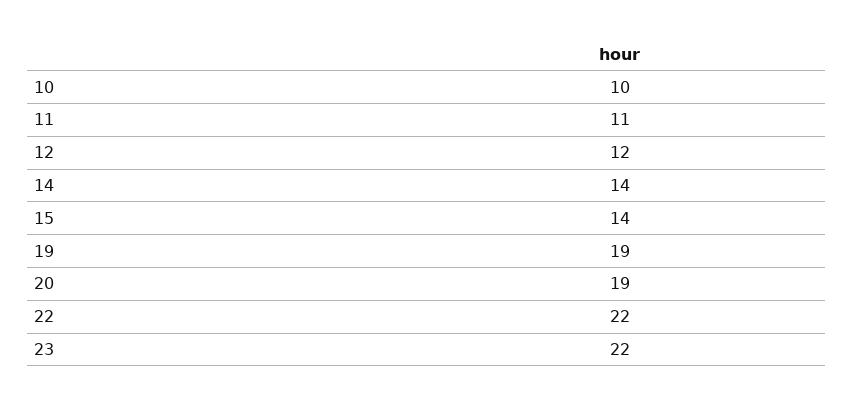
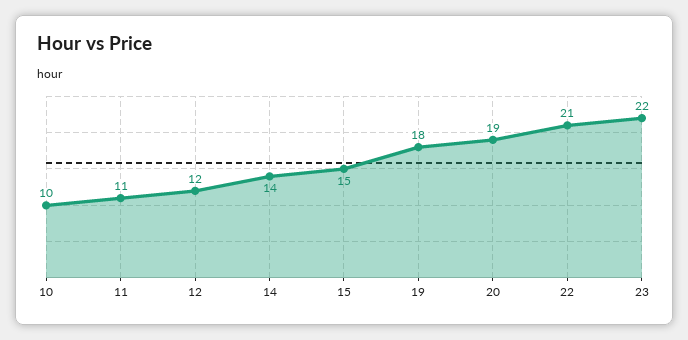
  {
    "10": 10,
    "11": 11,
    "12": 12,
    "14": 14,
-   "15": 14,
+   "15": 15,
-   "19": 19,
+   "19": 18,
    "20": 19,
-   "22": 22,
+   "22": 21,
    "23": 22
  }

